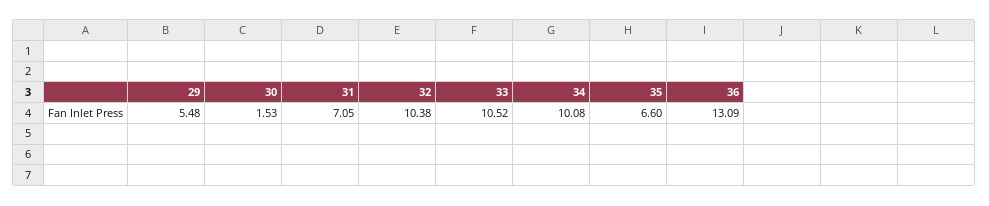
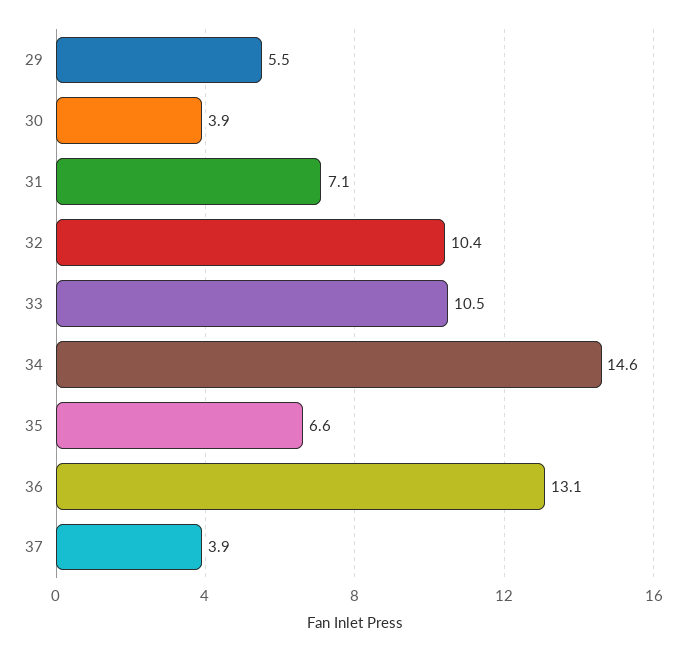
  {
    "29": 5.48,
-   "30": 1.53,
+   "30": 3.9,
    "31": 7.05,
    "32": 10.38,
    "33": 10.52,
-   "34": 10.08,
+   "34": 14.6,
    "35": 6.6,
-   "36": 13.09
+   "36": 13.09,
+   "37": 3.9
  }

